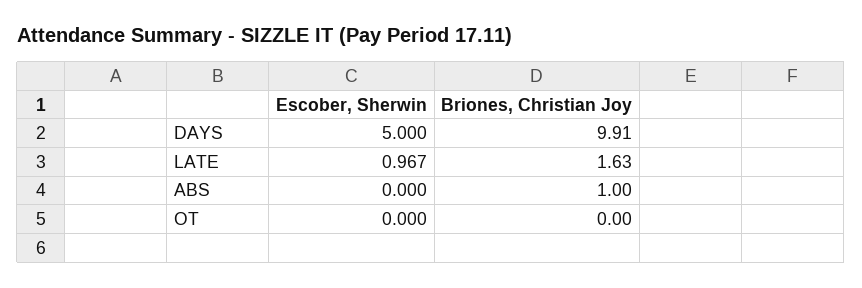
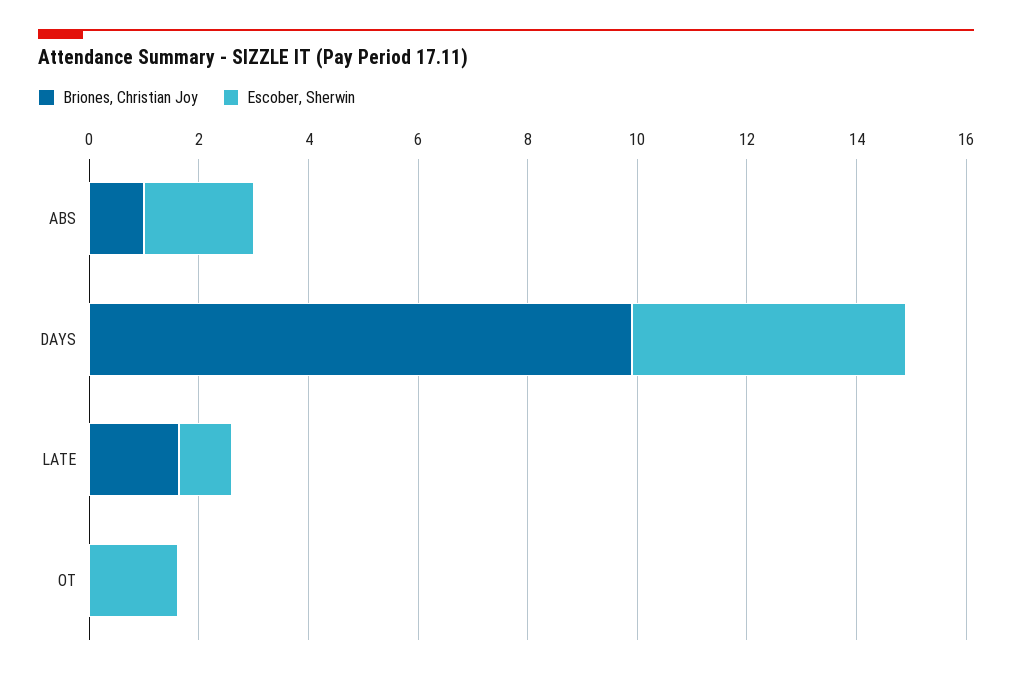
  {
    "Escober, Sherwin": {
      "DAYS": 5,
      "LATE": 0.967,
-     "ABS": 0,
+     "ABS": 2,
-     "OT": 0
+     "OT": 1.5
    },
    "Briones, Christian Joy": {
      "DAYS": 9.91,
      "LATE": 1.63,
      "ABS": 1,
      "OT": 0
    }
  }

